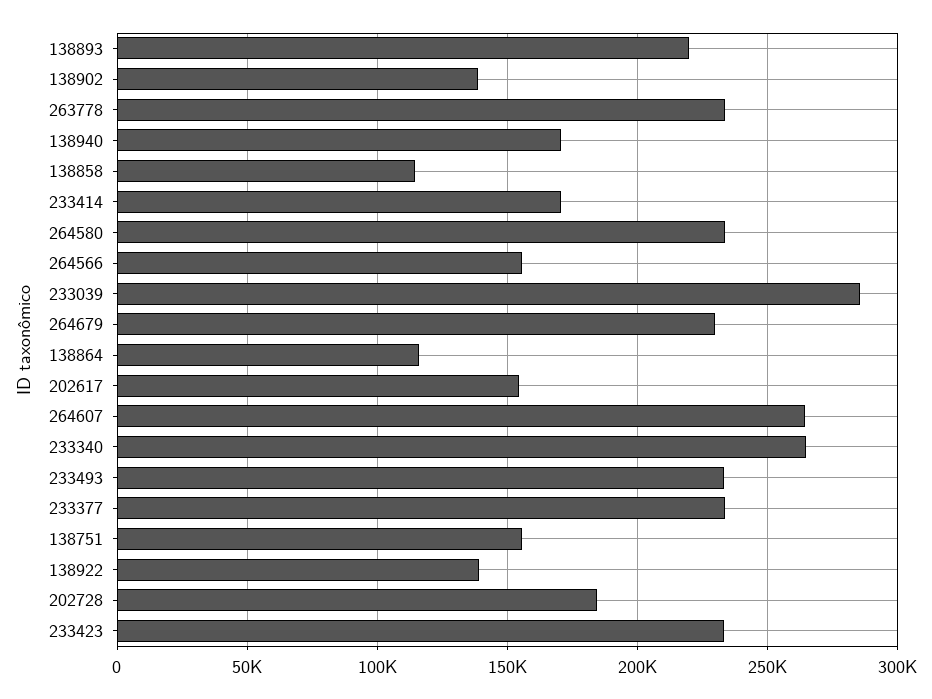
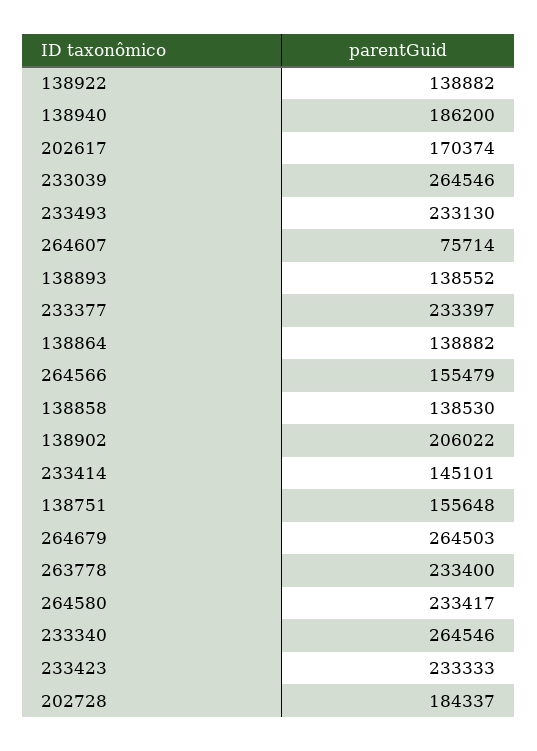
  {
-   "138893": 220000,
+   "138893": 138552,
-   "138902": 140000,
+   "138902": 206022,
    "263778": 233400,
-   "138940": 170000,
+   "138940": 186200,
-   "138858": 115000,
+   "138858": 138530,
-   "233414": 170000,
+   "233414": 145101,
    "264580": 233417,
    "264566": 155479,
-   "233039": 285000,
+   "233039": 264546,
-   "264679": 230000,
+   "264679": 264503,
-   "138864": 115000,
+   "138864": 138882,
-   "202617": 155000,
+   "202617": 170374,
-   "264607": 265000,
+   "264607": 75714,
    "233340": 264546,
    "233493": 233130,
    "233377": 233397,
    "138751": 155648,
    "138922": 138882,
    "202728": 184337,
    "233423": 233333
  }

